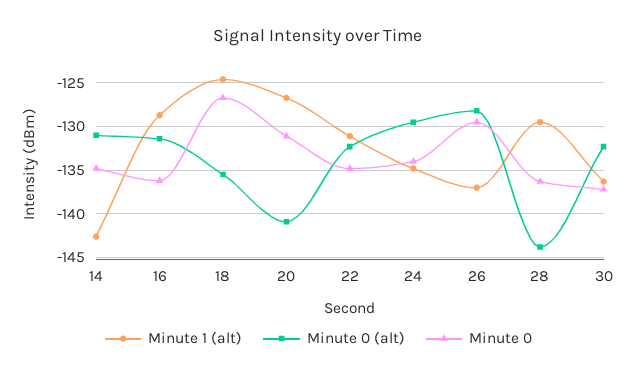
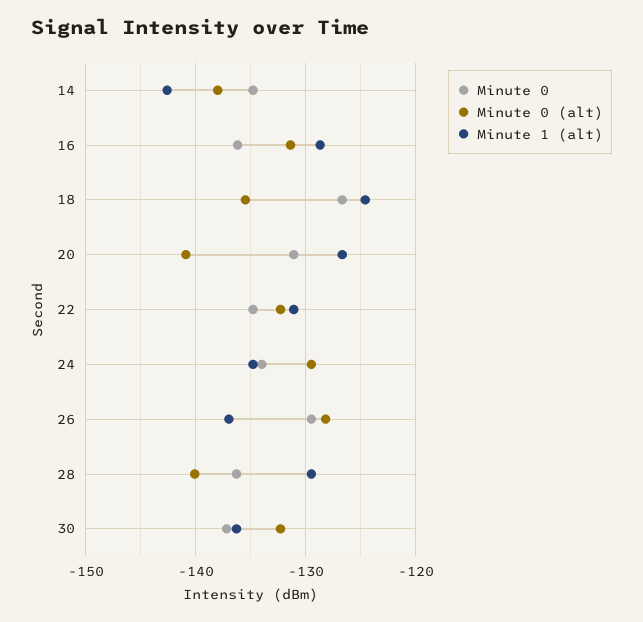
  {
    "Minute 1 (alt)": {
      "14": -143,
      "16": -129,
      "18": -125,
      "20": -127,
      "22": -131,
      "24": -135,
      "26": -137,
      "28": -130,
      "30": -136
    },
    "Minute 0 (alt)": {
-     "14": -131,
+     "14": -138,
      "16": -131,
      "18": -136,
      "20": -141,
      "22": -132,
      "24": -130,
      "26": -128,
-     "28": -144,
+     "28": -140,
      "30": -132
    },
    "Minute 0": {
      "14": -135,
      "16": -136,
      "18": -127,
      "20": -131,
      "22": -135,
      "24": -134,
      "26": -130,
      "28": -136,
      "30": -137
    }
  }

